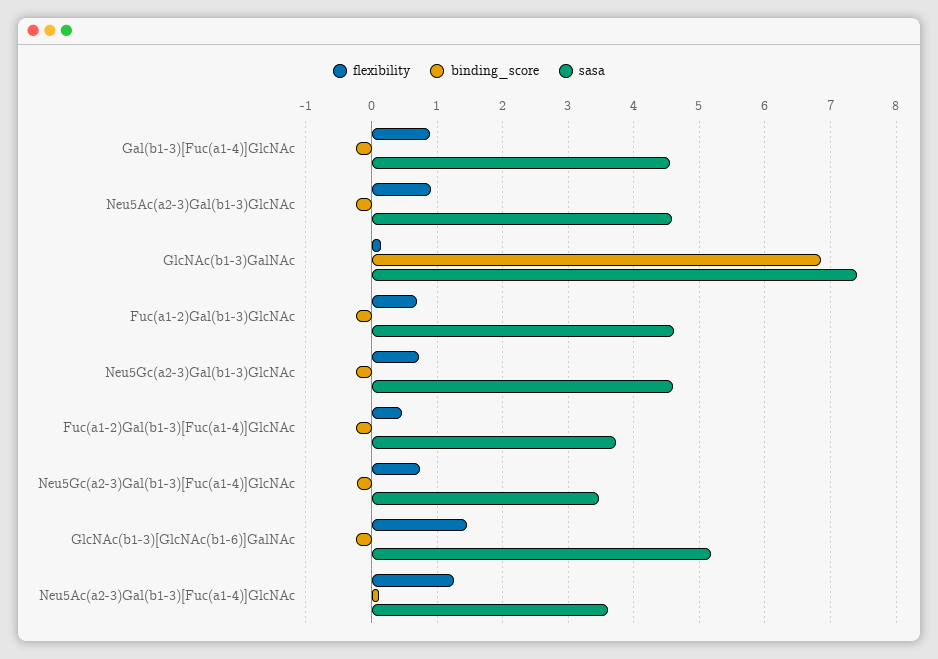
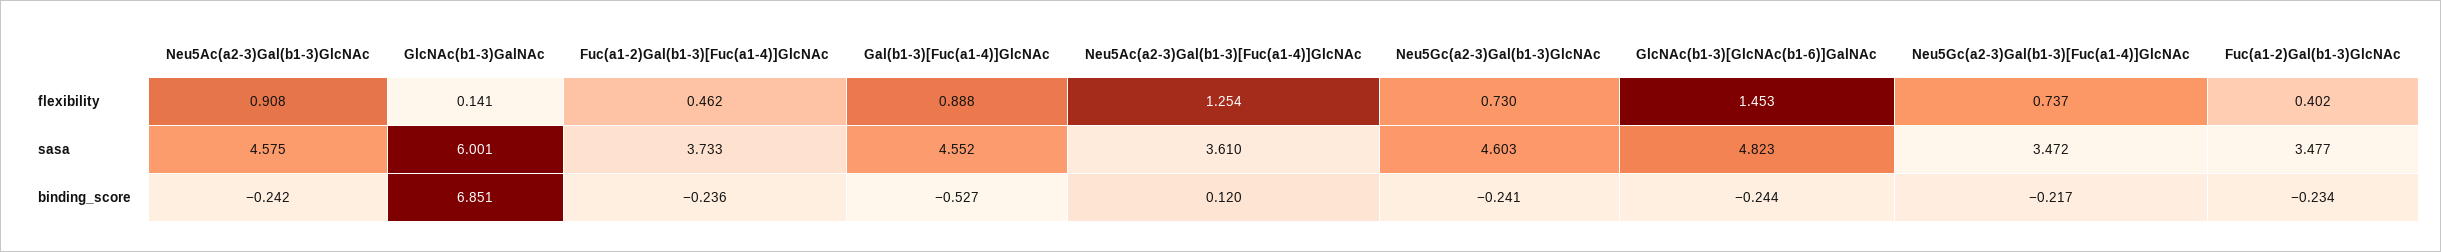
  {
    "flexibility": {
      "Gal(b1-3)[Fuc(a1-4)]GlcNAc": 0.888,
      "Neu5Ac(a2-3)Gal(b1-3)GlcNAc": 0.908,
      "GlcNAc(b1-3)GalNAc": 0.141,
-     "Fuc(a1-2)Gal(b1-3)GlcNAc": 0.7,
+     "Fuc(a1-2)Gal(b1-3)GlcNAc": 0.402,
      "Neu5Gc(a2-3)Gal(b1-3)GlcNAc": 0.73,
      "Fuc(a1-2)Gal(b1-3)[Fuc(a1-4)]GlcNAc": 0.462,
      "Neu5Gc(a2-3)Gal(b1-3)[Fuc(a1-4)]GlcNAc": 0.737,
      "GlcNAc(b1-3)[GlcNAc(b1-6)]GalNAc": 1.453,
      "Neu5Ac(a2-3)Gal(b1-3)[Fuc(a1-4)]GlcNAc": 1.254
    },
    "binding_score": {
-     "Gal(b1-3)[Fuc(a1-4)]GlcNAc": -0.2,
+     "Gal(b1-3)[Fuc(a1-4)]GlcNAc": -0.527,
      "Neu5Ac(a2-3)Gal(b1-3)GlcNAc": -0.242,
      "GlcNAc(b1-3)GalNAc": 6.851,
      "Fuc(a1-2)Gal(b1-3)GlcNAc": -0.234,
      "Neu5Gc(a2-3)Gal(b1-3)GlcNAc": -0.241,
      "Fuc(a1-2)Gal(b1-3)[Fuc(a1-4)]GlcNAc": -0.236,
      "Neu5Gc(a2-3)Gal(b1-3)[Fuc(a1-4)]GlcNAc": -0.217,
      "GlcNAc(b1-3)[GlcNAc(b1-6)]GalNAc": -0.244,
      "Neu5Ac(a2-3)Gal(b1-3)[Fuc(a1-4)]GlcNAc": 0.12
    },
    "sasa": {
      "Gal(b1-3)[Fuc(a1-4)]GlcNAc": 4.552,
      "Neu5Ac(a2-3)Gal(b1-3)GlcNAc": 4.575,
-     "GlcNAc(b1-3)GalNAc": 7.4,
+     "GlcNAc(b1-3)GalNAc": 6.001,
-     "Fuc(a1-2)Gal(b1-3)GlcNAc": 4.6,
+     "Fuc(a1-2)Gal(b1-3)GlcNAc": 3.477,
      "Neu5Gc(a2-3)Gal(b1-3)GlcNAc": 4.603,
      "Fuc(a1-2)Gal(b1-3)[Fuc(a1-4)]GlcNAc": 3.733,
      "Neu5Gc(a2-3)Gal(b1-3)[Fuc(a1-4)]GlcNAc": 3.472,
-     "GlcNAc(b1-3)[GlcNAc(b1-6)]GalNAc": 5.2,
+     "GlcNAc(b1-3)[GlcNAc(b1-6)]GalNAc": 4.823,
      "Neu5Ac(a2-3)Gal(b1-3)[Fuc(a1-4)]GlcNAc": 3.61
    }
  }

